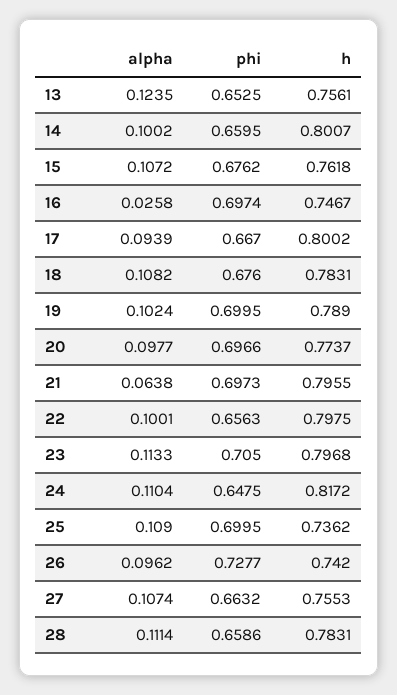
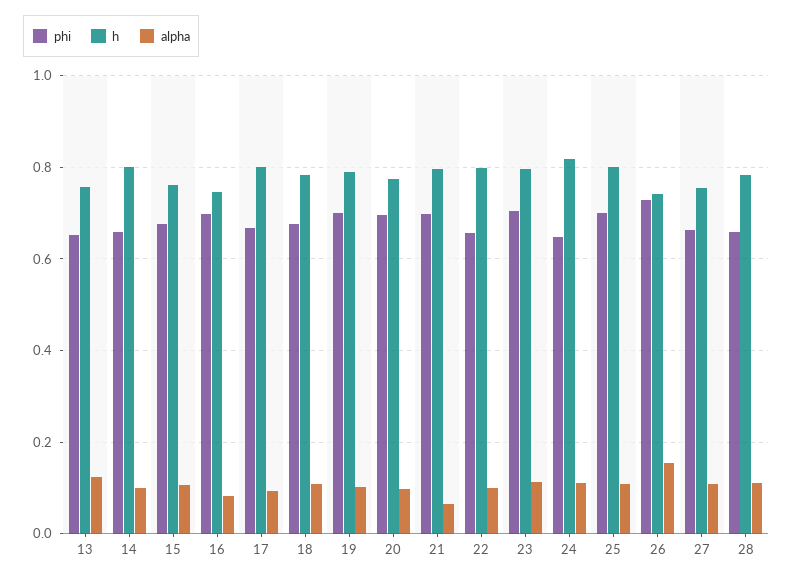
  {
    "alpha": {
      "13": 0.1235,
      "14": 0.1002,
      "15": 0.1072,
-     "16": 0.0258,
+     "16": 0.08,
      "17": 0.0939,
      "18": 0.1082,
      "19": 0.1024,
      "20": 0.0977,
      "21": 0.0638,
      "22": 0.1001,
      "23": 0.1133,
      "24": 0.1104,
      "25": 0.109,
-     "26": 0.0962,
+     "26": 0.16,
      "27": 0.1074,
      "28": 0.1114
    },
    "phi": {
      "13": 0.6525,
      "14": 0.6595,
      "15": 0.6762,
      "16": 0.6974,
      "17": 0.667,
      "18": 0.676,
      "19": 0.6995,
      "20": 0.6966,
      "21": 0.6973,
      "22": 0.6563,
      "23": 0.705,
      "24": 0.6475,
      "25": 0.6995,
      "26": 0.7277,
      "27": 0.6632,
      "28": 0.6586
    },
    "h": {
      "13": 0.7561,
      "14": 0.8007,
      "15": 0.7618,
      "16": 0.7467,
      "17": 0.8002,
      "18": 0.7831,
      "19": 0.789,
      "20": 0.7737,
      "21": 0.7955,
      "22": 0.7975,
      "23": 0.7968,
      "24": 0.8172,
-     "25": 0.7362,
+     "25": 0.8,
      "26": 0.742,
      "27": 0.7553,
      "28": 0.7831
    }
  }

